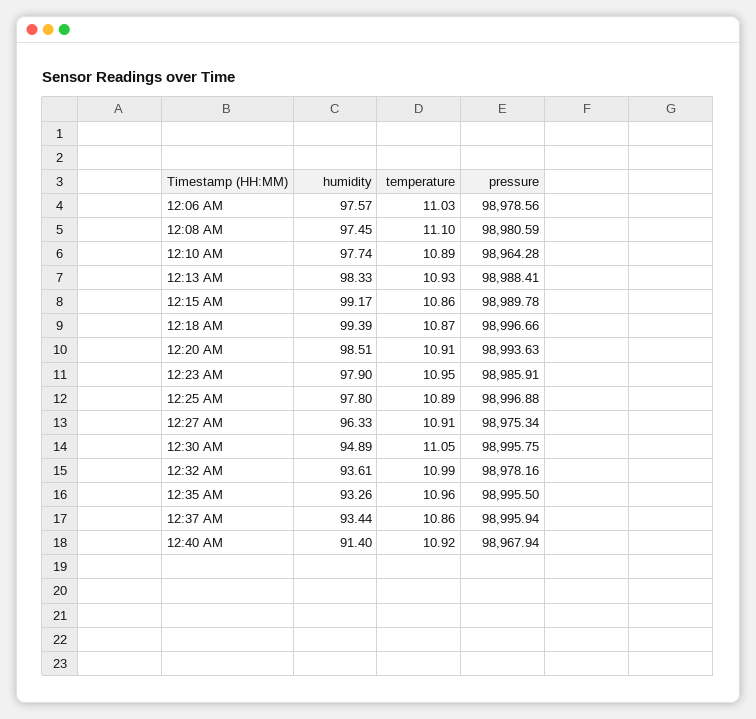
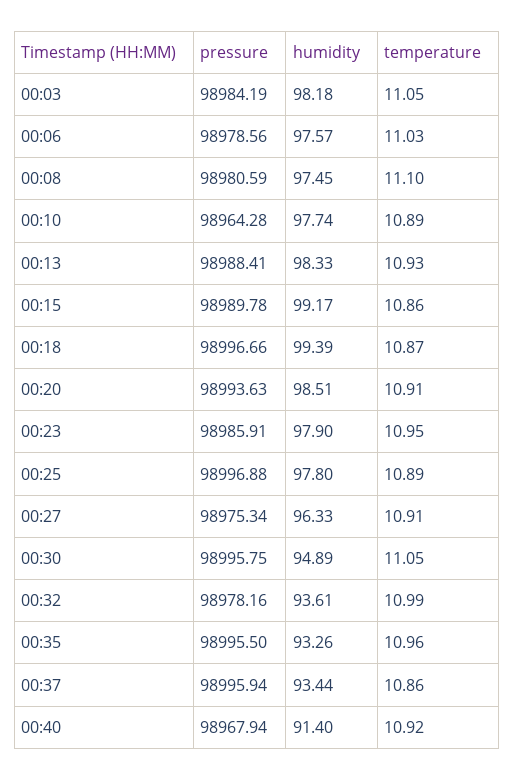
  {
    "humidity": {
      "12:06 AM": 97.57,
      "12:08 AM": 97.45,
      "12:10 AM": 97.74,
      "12:13 AM": 98.33,
      "12:15 AM": 99.17,
      "12:18 AM": 99.39,
      "12:20 AM": 98.51,
      "12:23 AM": 97.9,
      "12:25 AM": 97.8,
      "12:27 AM": 96.33,
      "12:30 AM": 94.89,
      "12:32 AM": 93.61,
      "12:35 AM": 93.26,
      "12:37 AM": 93.44,
-     "12:40 AM": 91.4
+     "12:40 AM": 91.4,
+     "00:03": 98.18
    },
    "temperature": {
      "12:06 AM": 11.03,
      "12:08 AM": 11.1,
      "12:10 AM": 10.89,
      "12:13 AM": 10.93,
      "12:15 AM": 10.86,
      "12:18 AM": 10.87,
      "12:20 AM": 10.91,
      "12:23 AM": 10.95,
      "12:25 AM": 10.89,
      "12:27 AM": 10.91,
      "12:30 AM": 11.05,
      "12:32 AM": 10.99,
      "12:35 AM": 10.96,
      "12:37 AM": 10.86,
-     "12:40 AM": 10.92
+     "12:40 AM": 10.92,
+     "00:03": 11.05
    },
    "pressure": {
      "12:06 AM": 98978.56,
      "12:08 AM": 98980.59,
      "12:10 AM": 98964.28,
      "12:13 AM": 98988.41,
      "12:15 AM": 98989.78,
      "12:18 AM": 98996.66,
      "12:20 AM": 98993.63,
      "12:23 AM": 98985.91,
      "12:25 AM": 98996.88,
      "12:27 AM": 98975.34,
      "12:30 AM": 98995.75,
      "12:32 AM": 98978.16,
      "12:35 AM": 98995.5,
      "12:37 AM": 98995.94,
-     "12:40 AM": 98967.94
+     "12:40 AM": 98967.94,
+     "00:03": 98984.19
    }
  }

